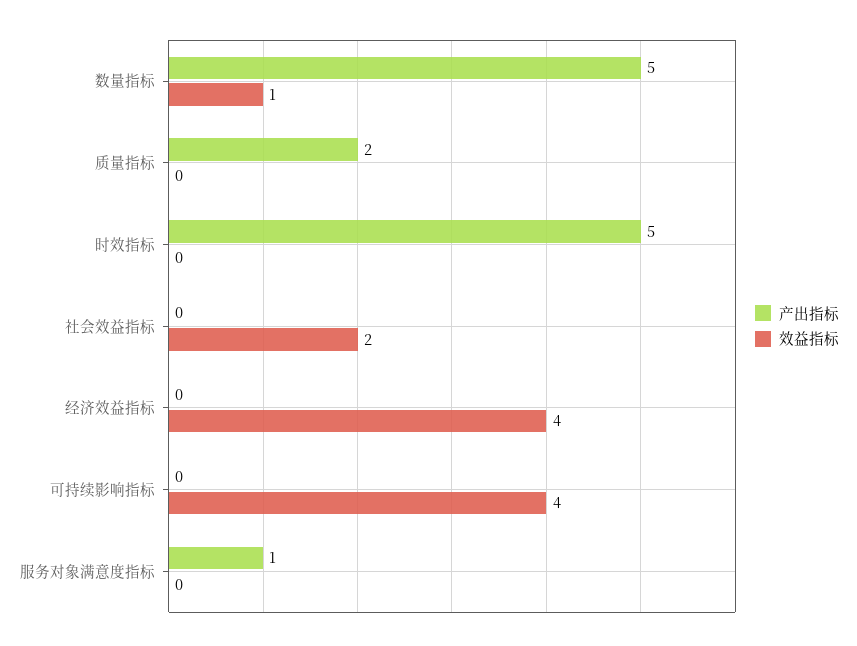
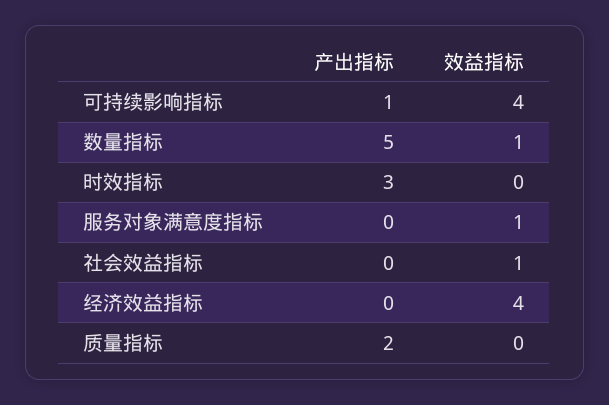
  {
    "产出指标": {
      "数量指标": 5,
      "质量指标": 2,
-     "时效指标": 5,
+     "时效指标": 3,
      "社会效益指标": 0,
      "经济效益指标": 0,
-     "可持续影响指标": 0,
+     "可持续影响指标": 1,
-     "服务对象满意度指标": 1
+     "服务对象满意度指标": 0
    },
    "效益指标": {
      "数量指标": 1,
      "质量指标": 0,
      "时效指标": 0,
-     "社会效益指标": 2,
+     "社会效益指标": 1,
      "经济效益指标": 4,
      "可持续影响指标": 4,
-     "服务对象满意度指标": 0
+     "服务对象满意度指标": 1
    }
  }

